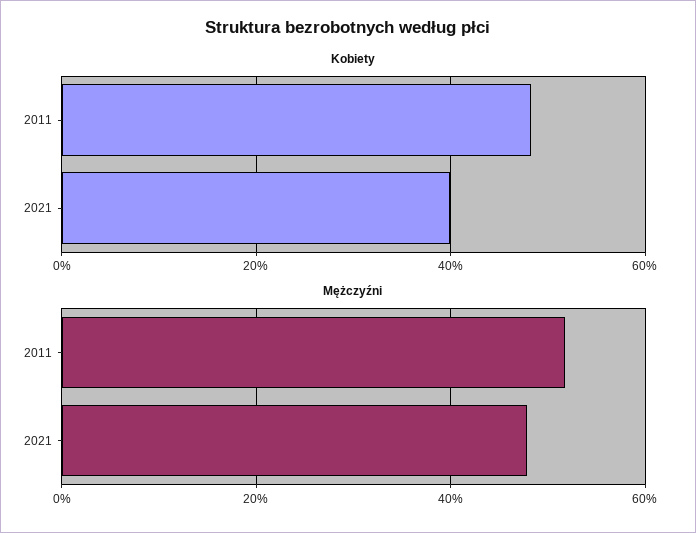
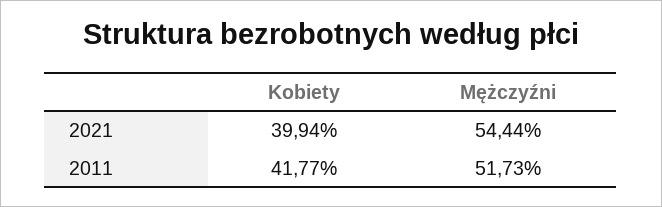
  {
    "Kobiety": {
-     "2011": 48,
+     "2011": 41.77,
      "2021": 39.94
    },
    "Mężczyźni": {
      "2011": 51.73,
-     "2021": 48
+     "2021": 54.44
    }
  }

